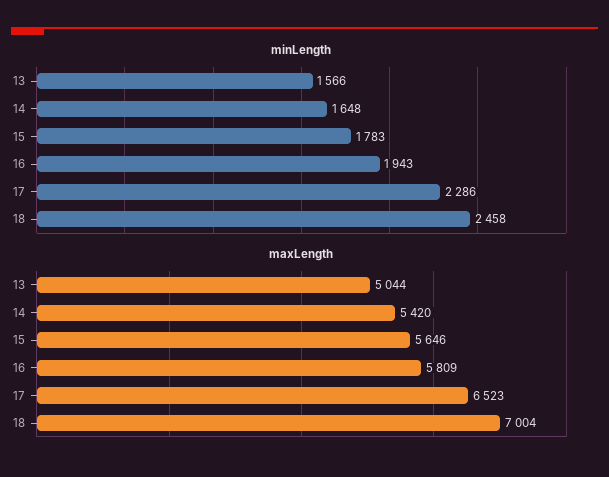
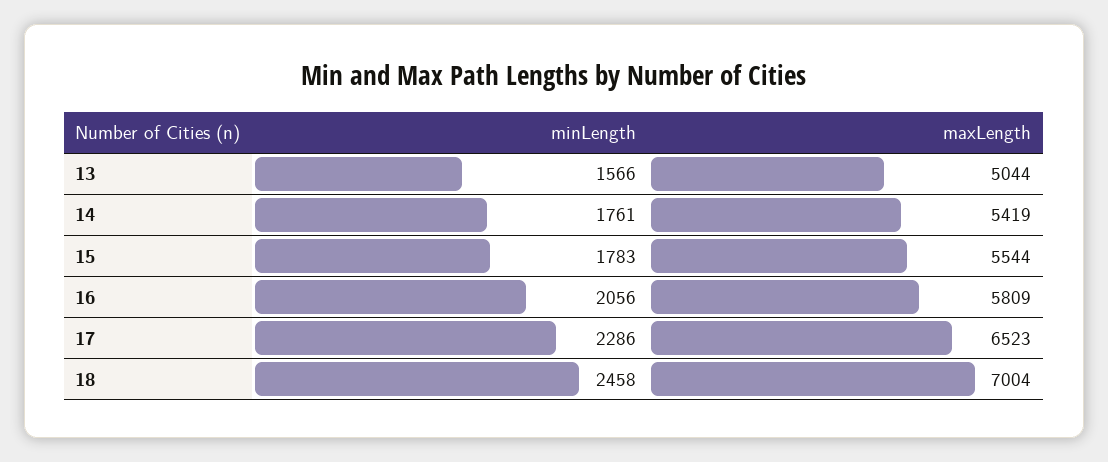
  {
    "minLength": {
      "13": 1566,
-     "14": 1648,
+     "14": 1761,
      "15": 1783,
-     "16": 1943,
+     "16": 2056,
      "17": 2286,
      "18": 2458
    },
    "maxLength": {
      "13": 5044,
-     "14": 5420,
+     "14": 5419,
-     "15": 5646,
+     "15": 5544,
      "16": 5809,
      "17": 6523,
      "18": 7004
    }
  }

